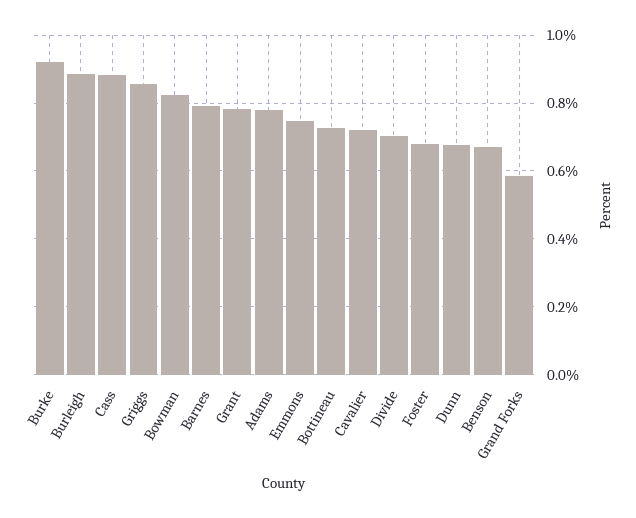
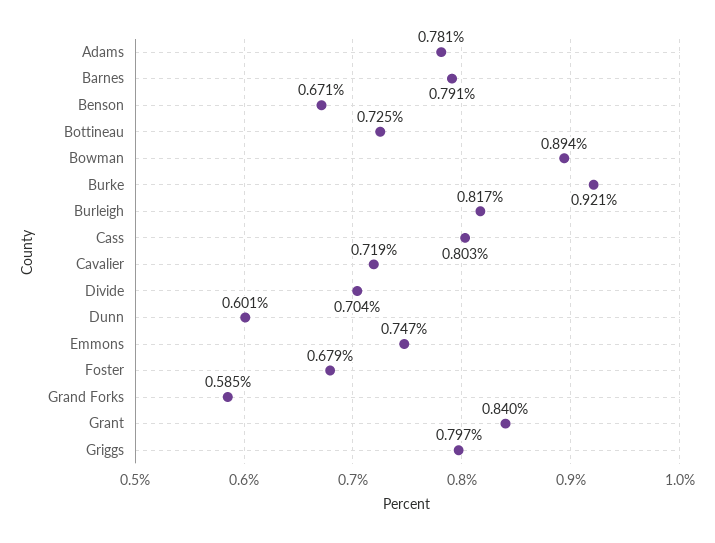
  {
    "Burke": 0.921,
-   "Burleigh": 0.88,
+   "Burleigh": 0.817,
-   "Cass": 0.88,
+   "Cass": 0.803,
-   "Griggs": 0.86,
+   "Griggs": 0.797,
-   "Bowman": 0.82,
+   "Bowman": 0.894,
    "Barnes": 0.791,
-   "Grant": 0.78,
+   "Grant": 0.84,
    "Adams": 0.781,
    "Emmons": 0.747,
    "Bottineau": 0.725,
    "Cavalier": 0.719,
    "Divide": 0.704,
    "Foster": 0.679,
-   "Dunn": 0.68,
+   "Dunn": 0.601,
    "Benson": 0.671,
    "Grand Forks": 0.585
  }

